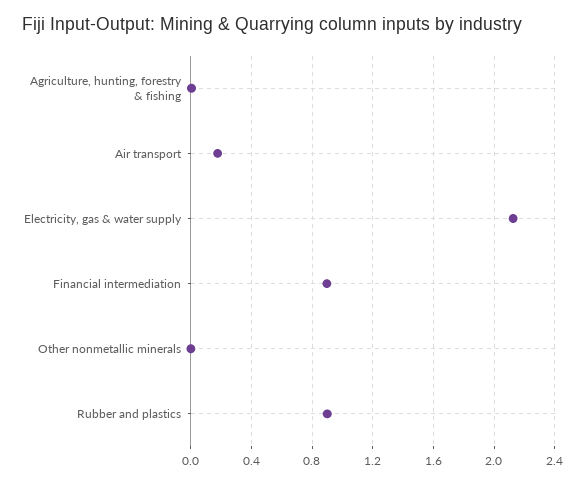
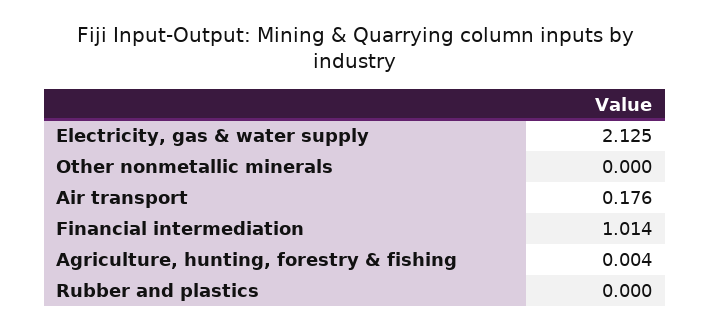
  {
    "Agriculture, hunting, forestry & fishing": 0.004,
    "Air transport": 0.176,
    "Electricity, gas & water supply": 2.125,
-   "Financial intermediation": 0.9,
+   "Financial intermediation": 1.014,
    "Other nonmetallic minerals": 0,
-   "Rubber and plastics": 0.9
+   "Rubber and plastics": 0
  }

